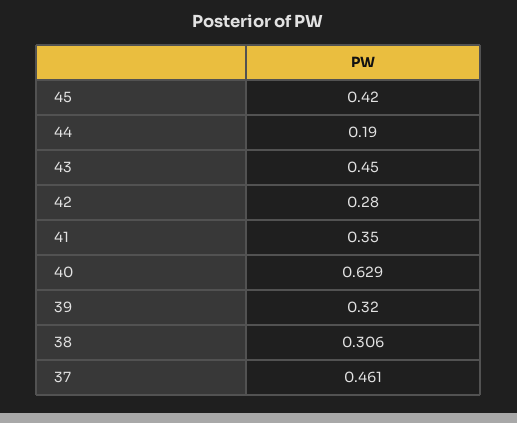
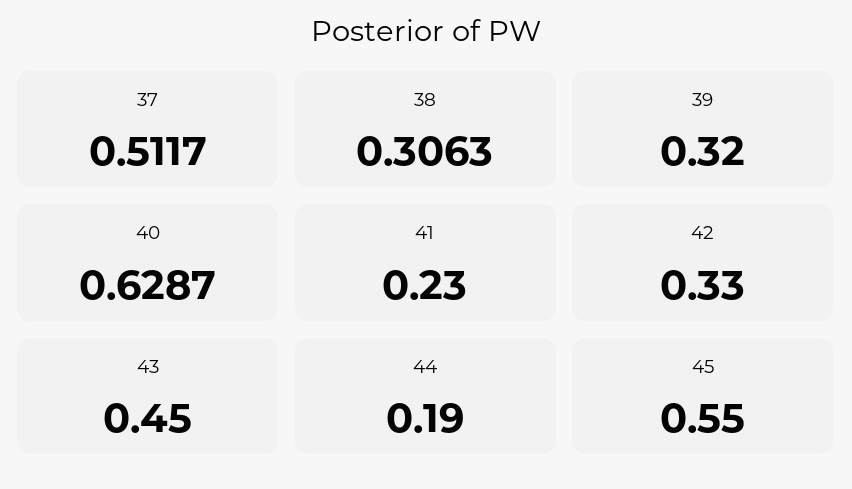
  {
-   "45": 0.42,
+   "45": 0.55,
    "44": 0.19,
    "43": 0.45,
-   "42": 0.28,
+   "42": 0.33,
-   "41": 0.35,
+   "41": 0.23,
    "40": 0.6287,
    "39": 0.32,
    "38": 0.3063,
-   "37": 0.461
+   "37": 0.5117
  }

